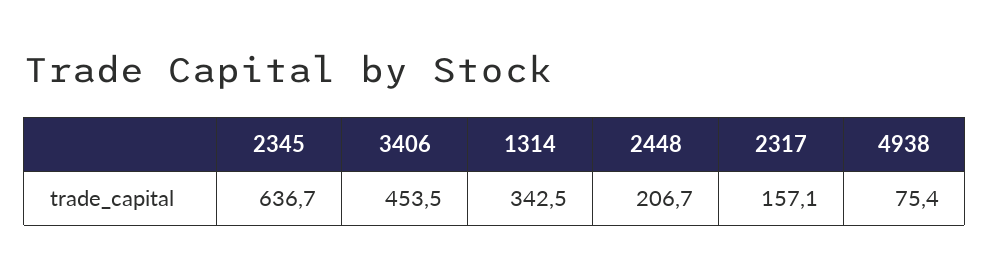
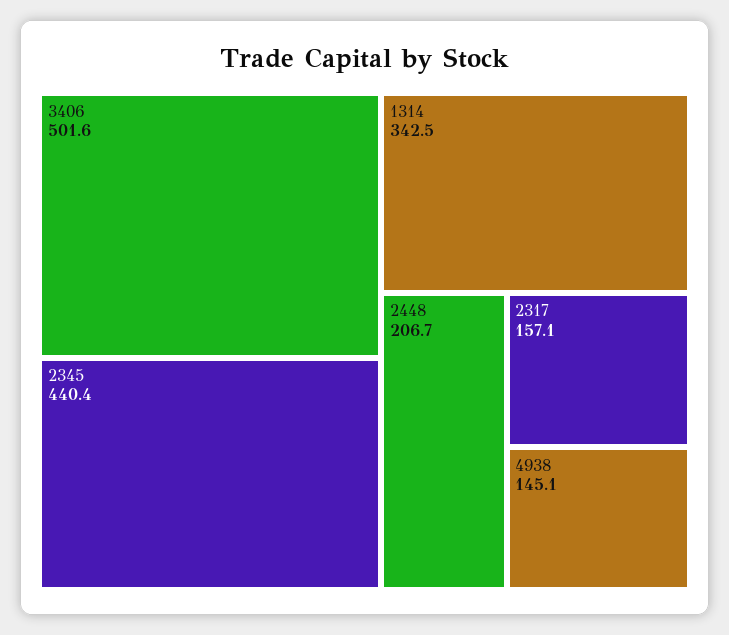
  {
-   "2345": 636.7,
+   "2345": 440.4,
-   "3406": 453.5,
+   "3406": 501.6,
    "1314": 342.5,
    "2448": 206.7,
    "2317": 157.1,
-   "4938": 75.4
+   "4938": 145.1
  }

